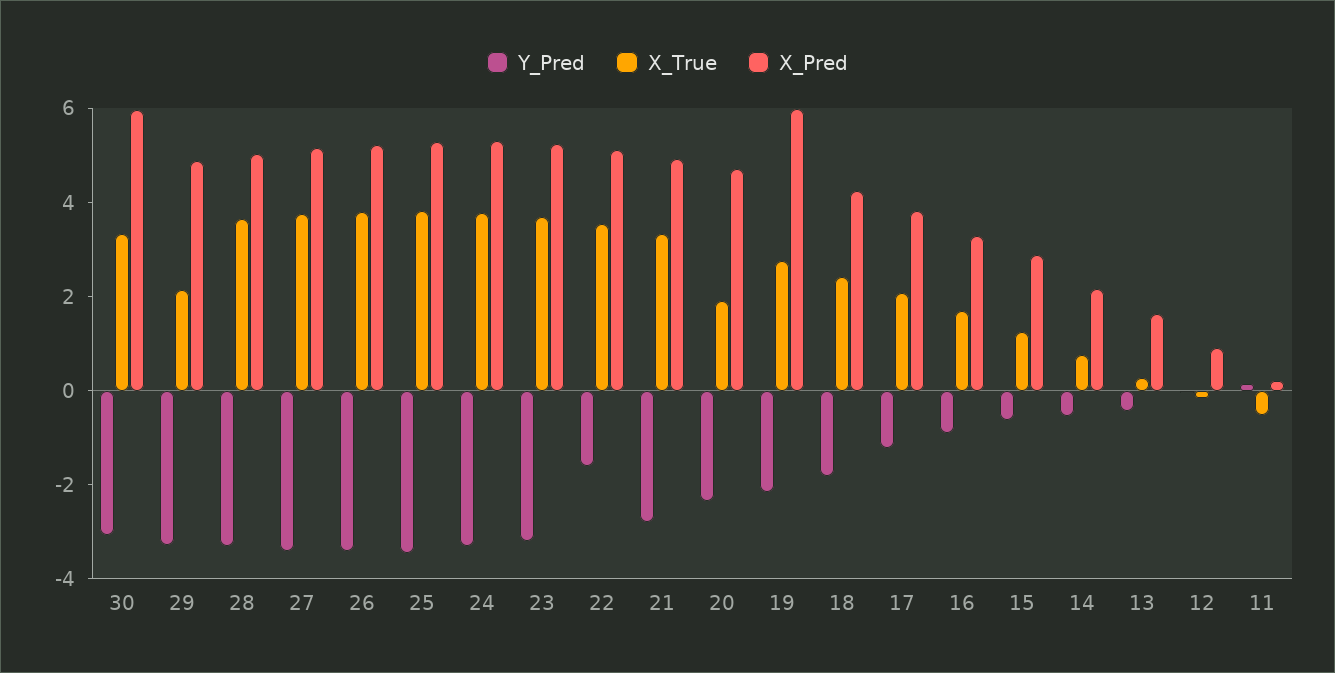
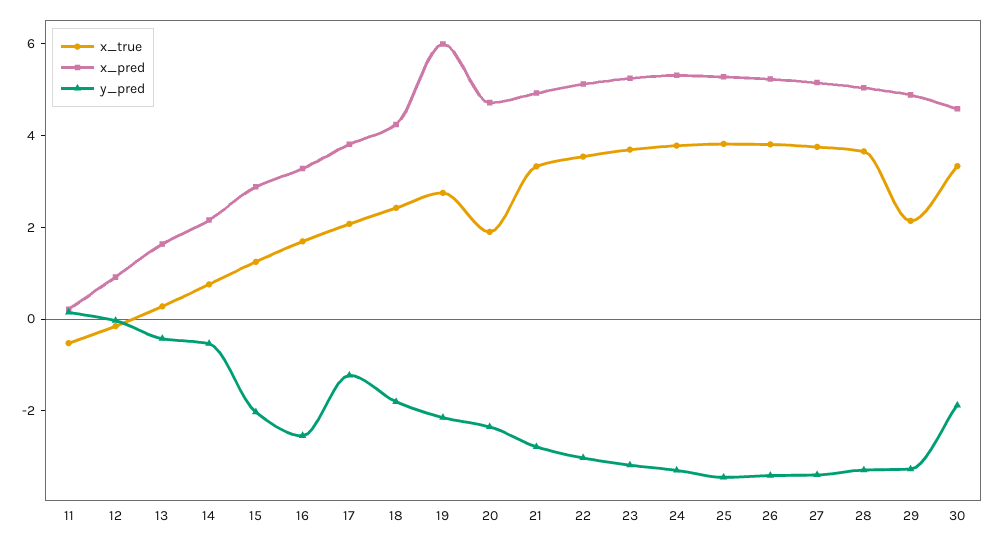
  {
    "Y_Pred": {
-     "30": -3,
+     "30": -2,
      "29": -3.5,
      "28": -3.5,
      "27": -3.5,
      "26": -3.5,
      "25": -3.5,
      "24": -3.5,
      "23": -3,
-     "22": -1.5,
+     "22": -3,
      "21": -3,
      "20": -2.5,
      "19": -2,
      "18": -2,
      "17": -1,
-     "16": -1,
+     "16": -2.5,
-     "15": -0.5,
+     "15": -2,
      "14": -0.5,
      "13": -0.5,
      "12": 0,
      "11": 0
    },
    "X_True": {
      "30": 3.5,
      "29": 2,
      "28": 3.5,
      "27": 4,
      "26": 4,
      "25": 4,
      "24": 4,
      "23": 3.5,
      "22": 3.5,
      "21": 3.5,
      "20": 2,
      "19": 3,
      "18": 2.5,
      "17": 2,
      "16": 1.5,
      "15": 1,
      "14": 1,
      "13": 0.5,
      "12": 0,
      "11": -0.5
    },
    "X_Pred": {
-     "30": 6,
+     "30": 4.5,
      "29": 5,
      "28": 5,
      "27": 5,
      "26": 5,
      "25": 5.5,
      "24": 5.5,
      "23": 5,
      "22": 5,
      "21": 5,
      "20": 4.5,
      "19": 6,
      "18": 4,
      "17": 4,
      "16": 3.5,
      "15": 3,
      "14": 2,
      "13": 1.5,
      "12": 1,
      "11": 0
    }
  }

